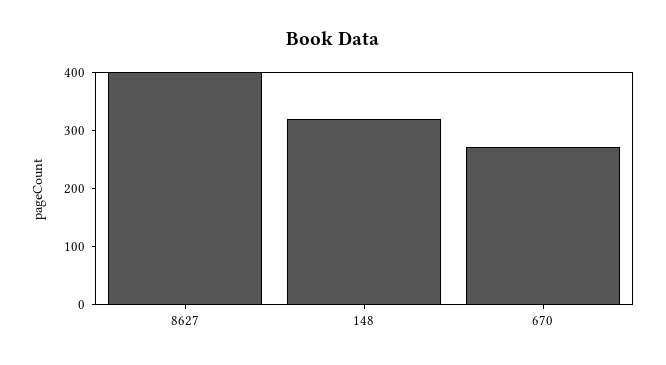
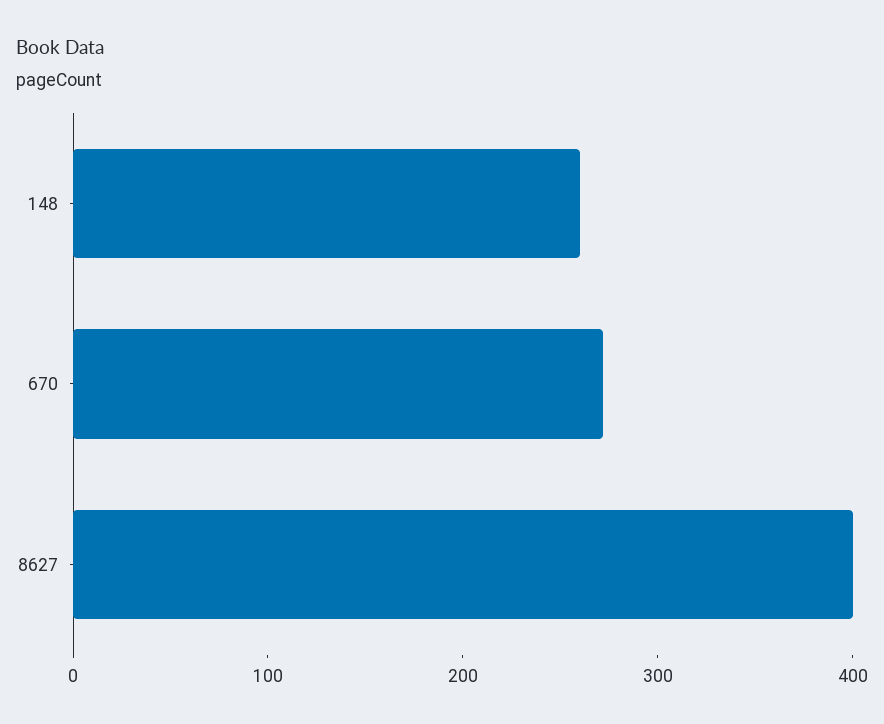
  {
    "8627": 400,
-   "148": 320,
+   "148": 260,
    "670": 280
  }

